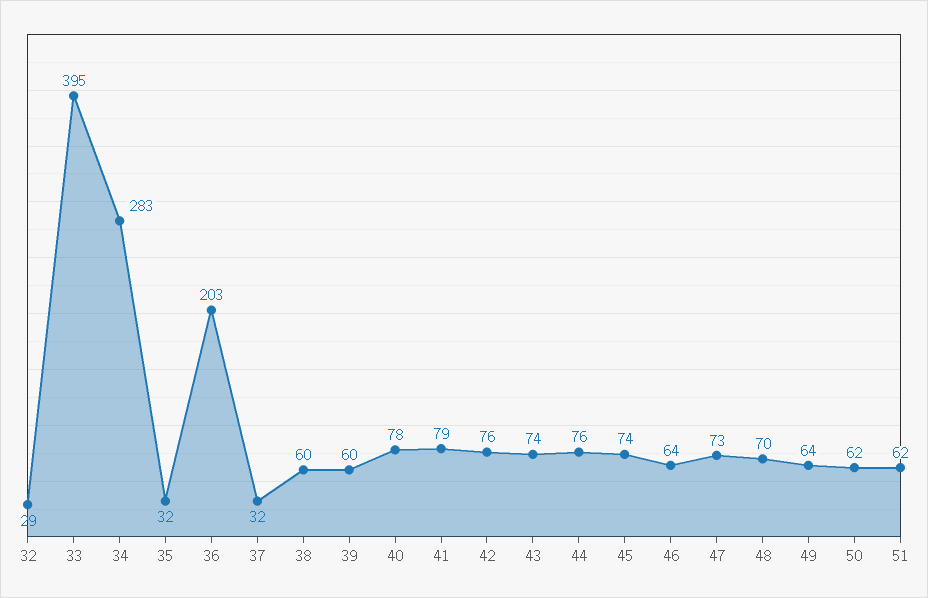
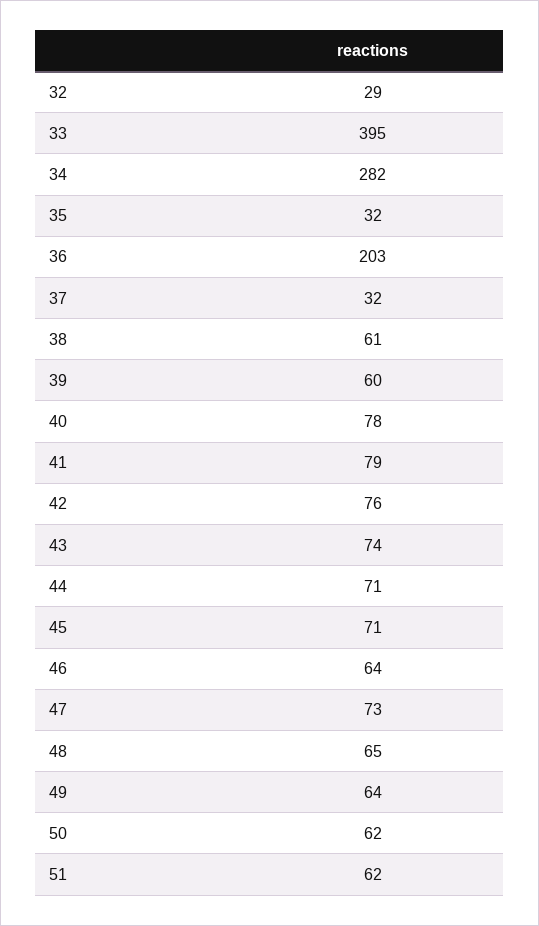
  {
    "32": 29,
    "33": 395,
-   "34": 283,
+   "34": 282,
    "35": 32,
    "36": 203,
    "37": 32,
-   "38": 60,
+   "38": 61,
    "39": 60,
    "40": 78,
    "41": 79,
    "42": 76,
    "43": 74,
-   "44": 76,
+   "44": 71,
-   "45": 74,
+   "45": 71,
    "46": 64,
    "47": 73,
-   "48": 70,
+   "48": 65,
    "49": 64,
    "50": 62,
    "51": 62
  }

